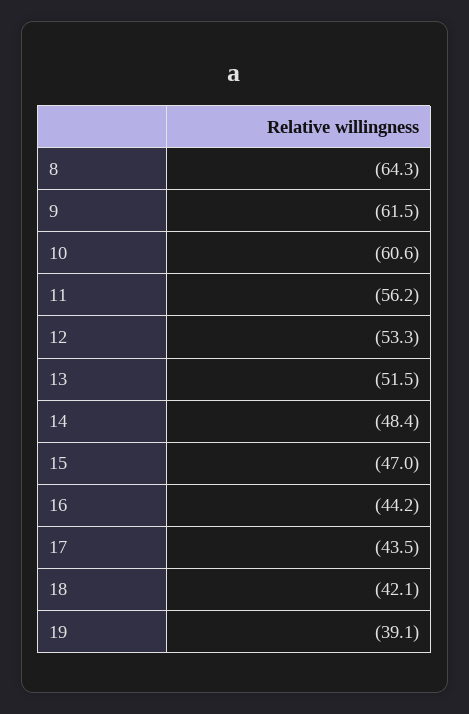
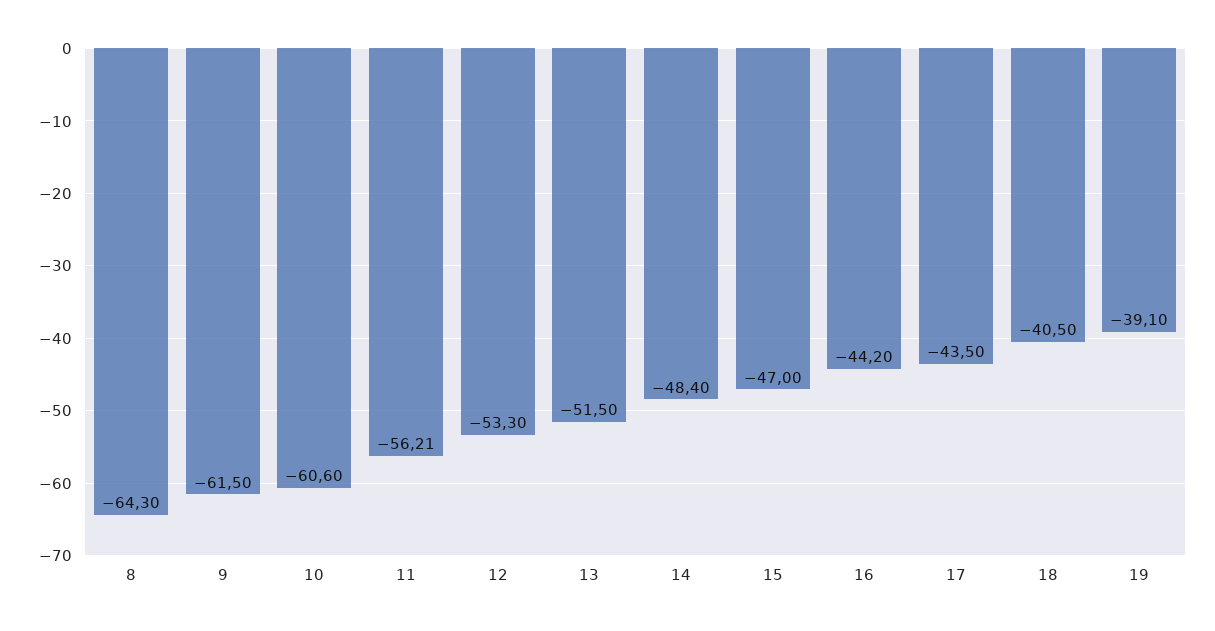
  {
    "8": -64.3,
    "9": -61.5,
    "10": -60.6,
-   "11": -56.2,
+   "11": -56.21,
    "12": -53.3,
    "13": -51.5,
    "14": -48.4,
    "15": -47,
    "16": -44.2,
    "17": -43.5,
-   "18": -42.1,
+   "18": -40.5,
    "19": -39.1
  }

